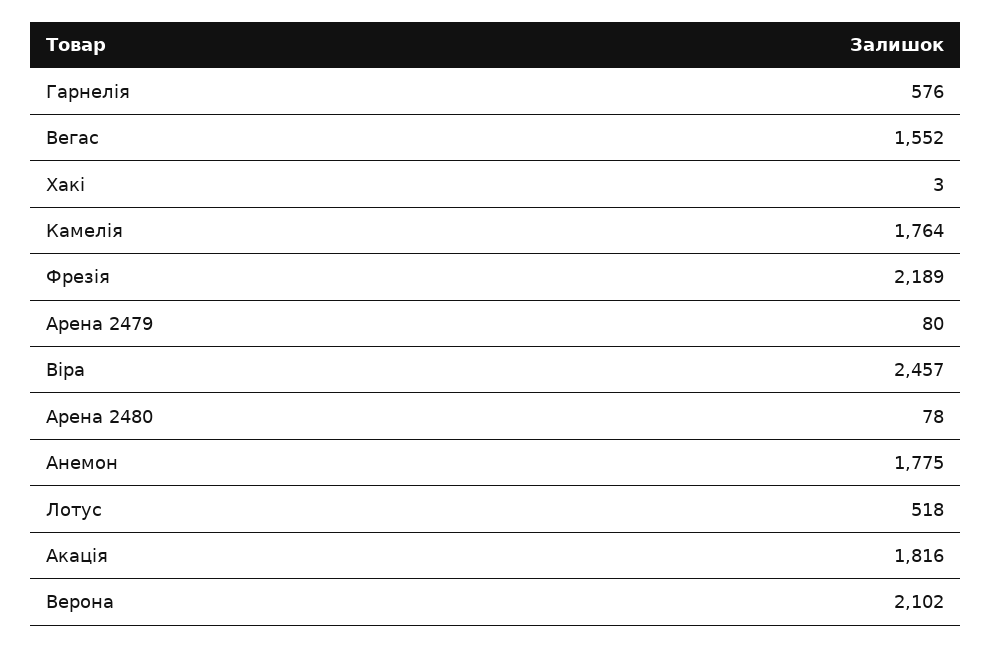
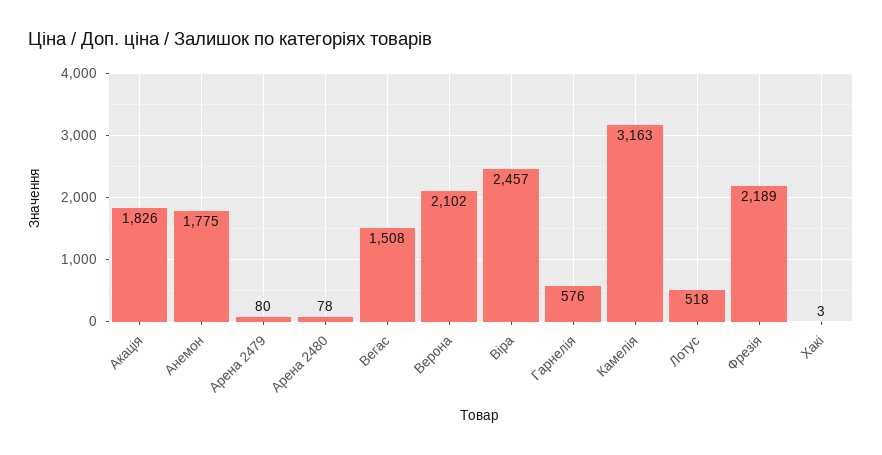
  {
    "Гарнелія": 576,
-   "Вегас": 1552,
+   "Вегас": 1508,
    "Хакі": 3,
-   "Камелія": 1764,
+   "Камелія": 3163,
    "Фрезія": 2189,
    "Арена 2479": 80,
    "Віра": 2457,
    "Арена 2480": 78,
    "Анемон": 1775,
    "Лотус": 518,
-   "Акація": 1816,
+   "Акація": 1826,
    "Верона": 2102
  }

